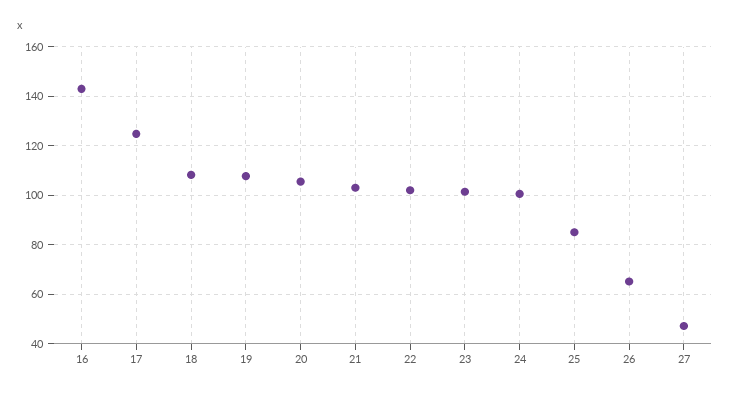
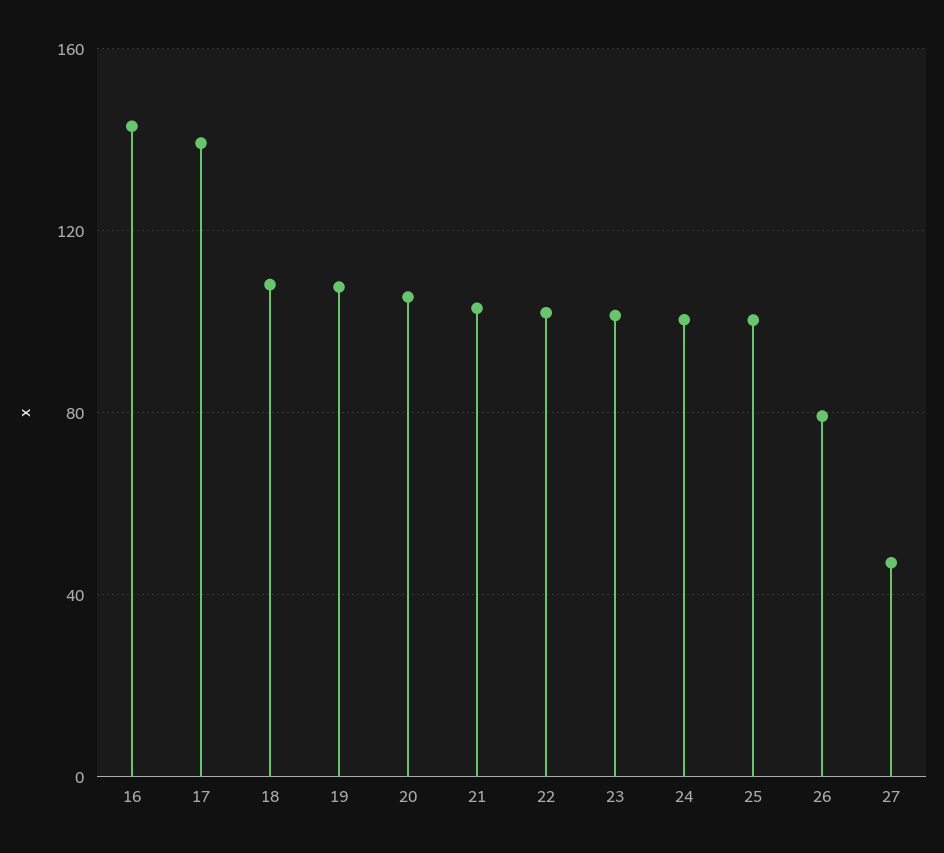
  {
    "16": 142.5,
-   "17": 125,
+   "17": 140,
    "18": 107.5,
    "19": 107.5,
    "20": 105,
    "21": 102.5,
    "22": 102.5,
    "23": 102.5,
    "24": 100,
-   "25": 85,
+   "25": 100,
-   "26": 65,
+   "26": 80,
    "27": 47.5
  }

